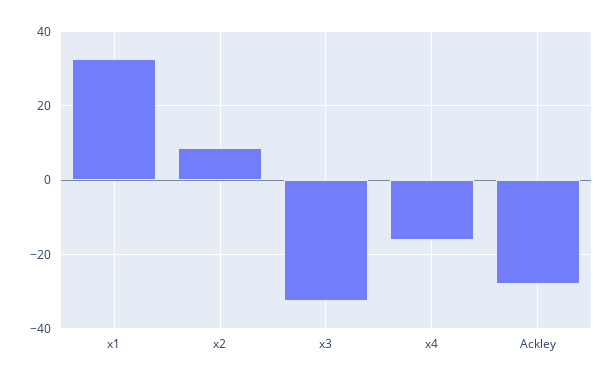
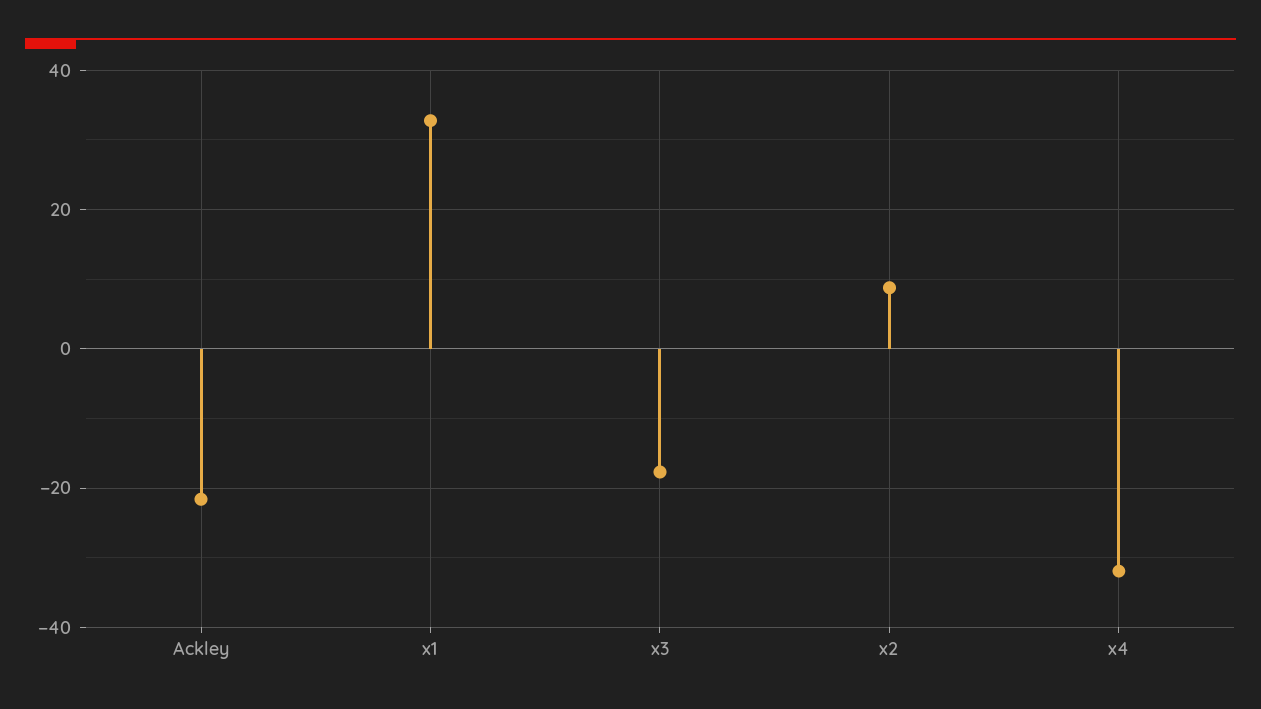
  {
    "x1": 32,
    "x2": 8,
-   "x3": -32,
+   "x3": -18,
-   "x4": -16,
+   "x4": -32,
-   "Ackley": -28
+   "Ackley": -22
  }

